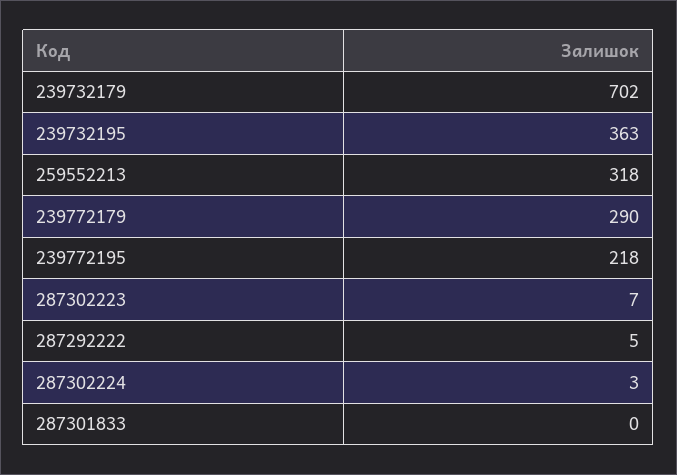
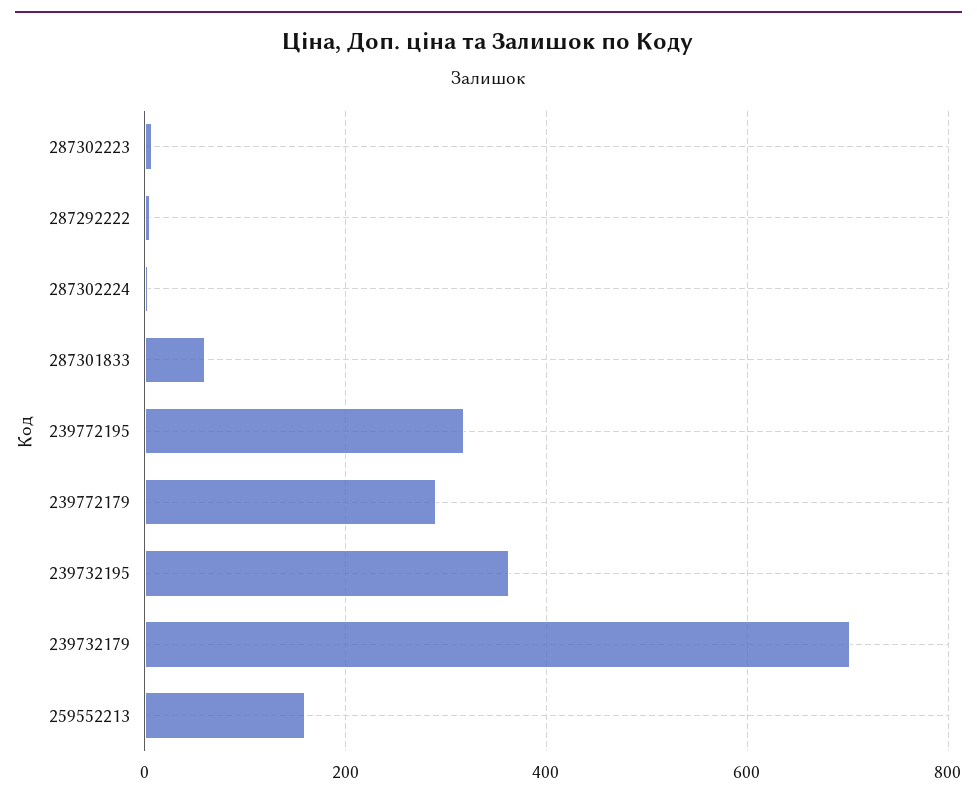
  {
    "239732179": 702,
    "239732195": 363,
-   "259552213": 318,
+   "259552213": 160,
    "239772179": 290,
-   "239772195": 218,
+   "239772195": 320,
    "287302223": 7,
    "287292222": 5,
    "287302224": 3,
-   "287301833": 0
+   "287301833": 60
  }

